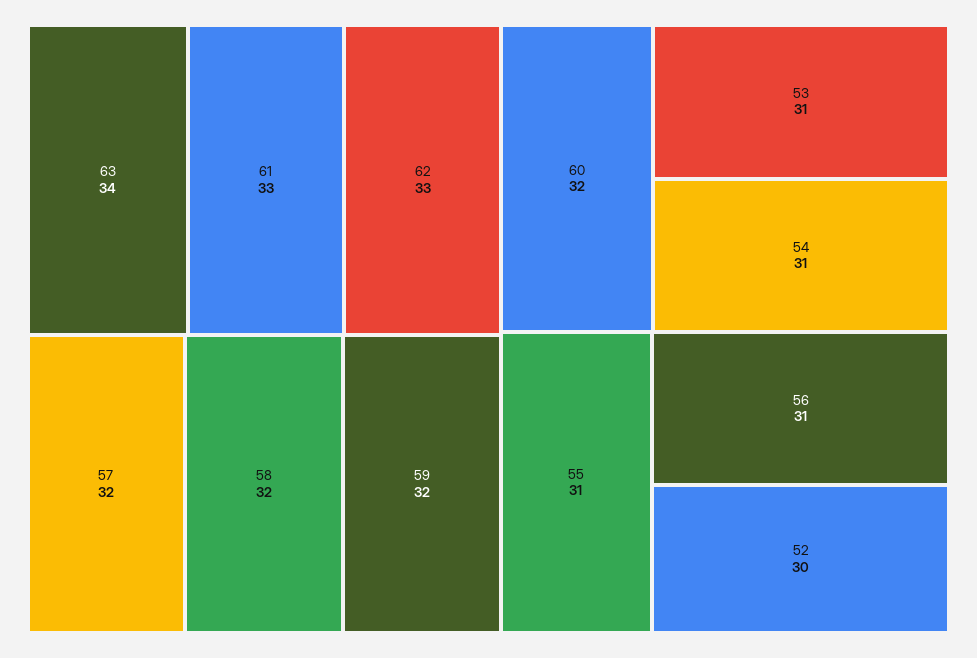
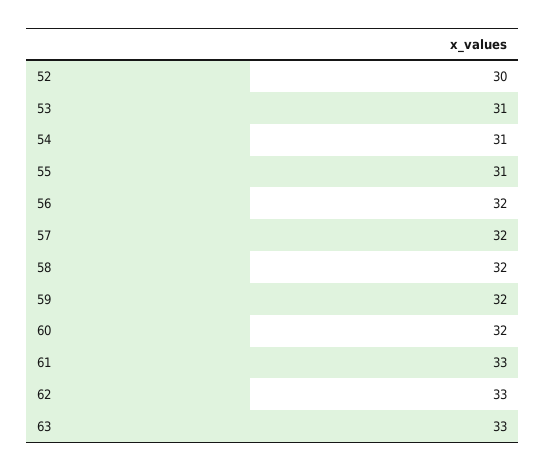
  {
-   "63": 34,
+   "63": 33,
    "61": 33,
    "62": 33,
    "57": 32,
    "58": 32,
    "59": 32,
    "60": 32,
    "53": 31,
    "54": 31,
    "55": 31,
-   "56": 31,
+   "56": 32,
    "52": 30
  }

